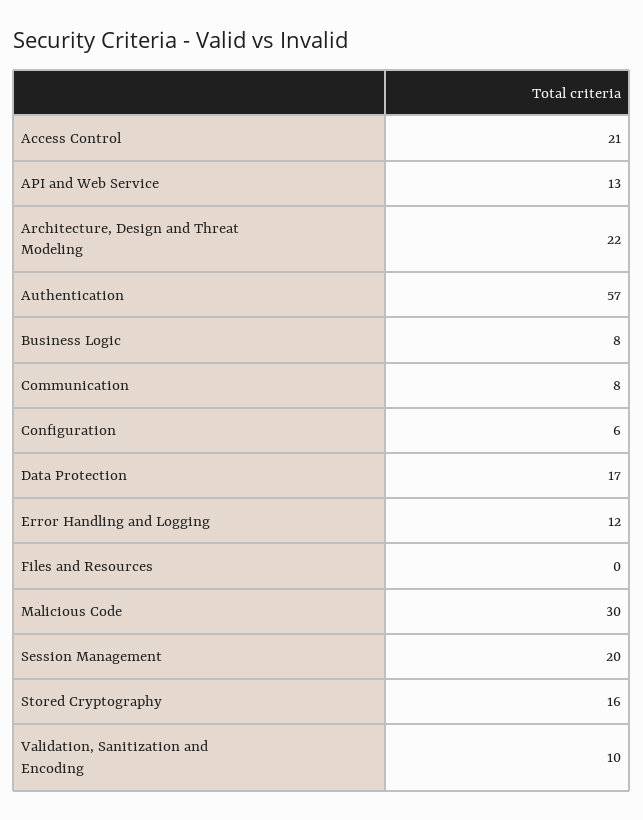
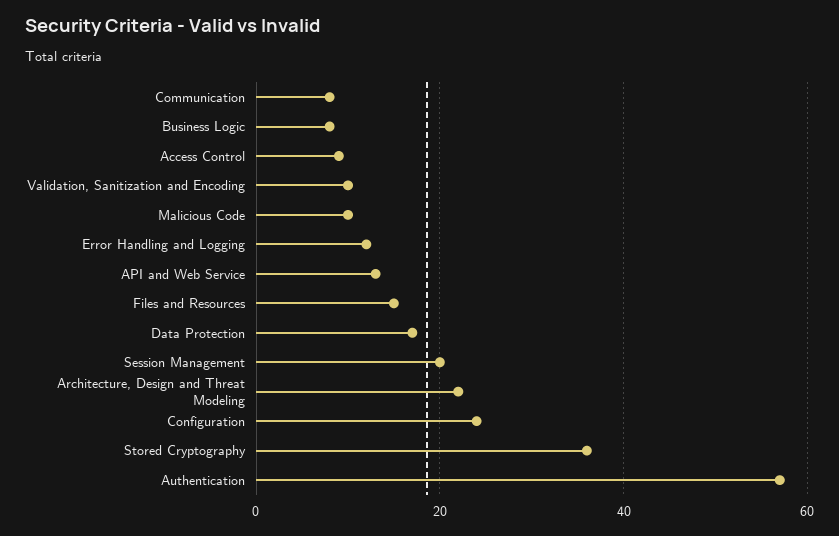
  {
-   "Access Control": 21,
+   "Access Control": 10,
    "API and Web Service": 13,
    "Architecture, Design and Threat Modeling": 22,
    "Authentication": 57,
    "Business Logic": 8,
    "Communication": 8,
-   "Configuration": 6,
+   "Configuration": 25,
    "Data Protection": 17,
    "Error Handling and Logging": 12,
-   "Files and Resources": 0,
+   "Files and Resources": 15,
-   "Malicious Code": 30,
+   "Malicious Code": 10,
    "Session Management": 20,
-   "Stored Cryptography": 16,
+   "Stored Cryptography": 35,
    "Validation, Sanitization and Encoding": 10
  }

